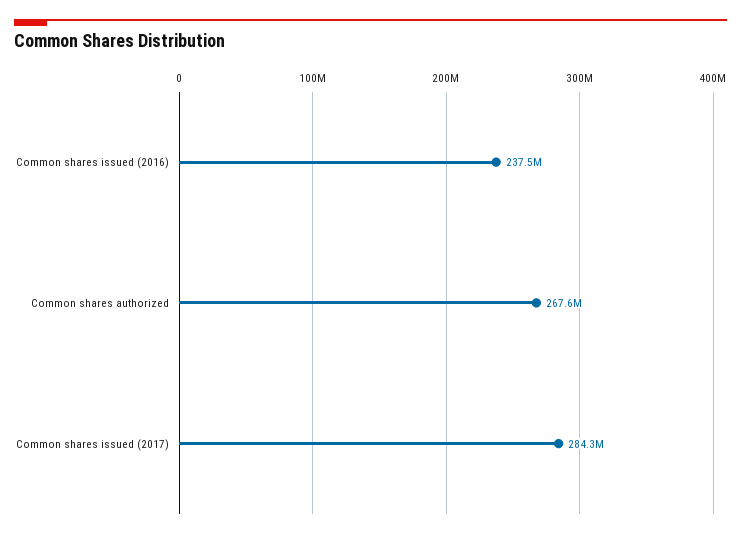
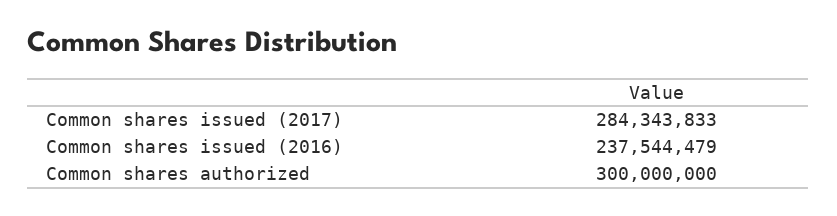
  {
    "Common shares issued (2016)": 237544479,
-   "Common shares authorized": 267600000,
+   "Common shares authorized": 300000000,
    "Common shares issued (2017)": 284343833
  }

